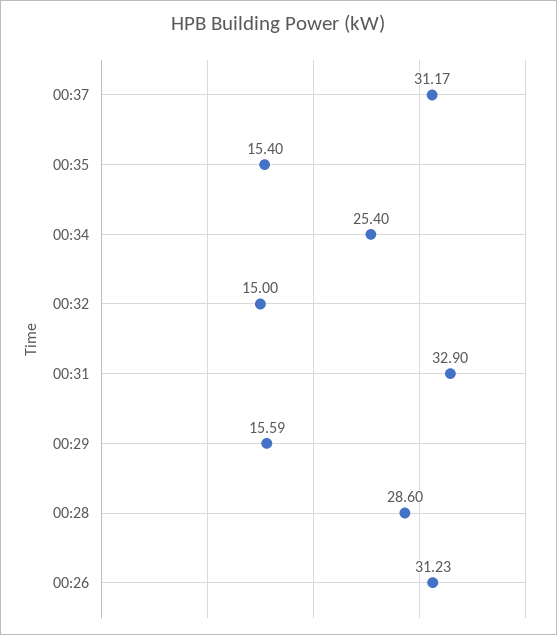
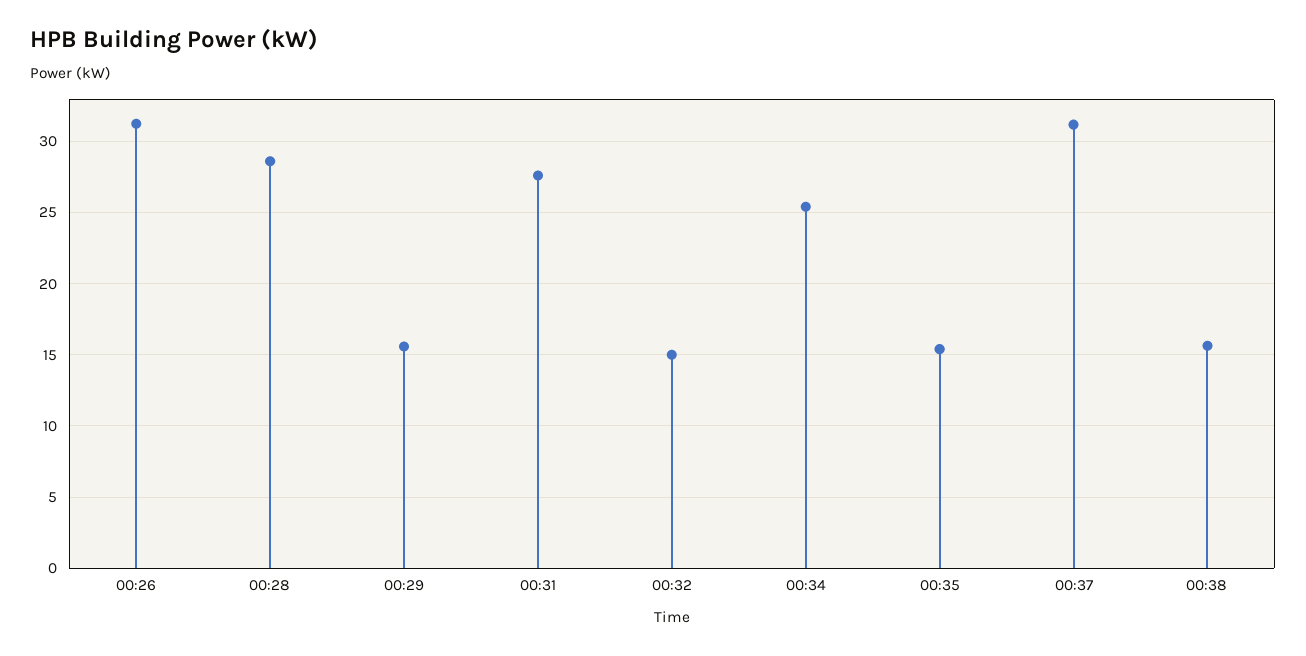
  {
    "00:37": 31.17,
    "00:35": 15.4,
    "00:34": 25.4,
    "00:32": 15,
-   "00:31": 32.9,
+   "00:31": 27.5,
    "00:29": 15.59,
    "00:28": 28.6,
-   "00:26": 31.23
+   "00:26": 31.23,
+   "00:38": 15.5
  }

